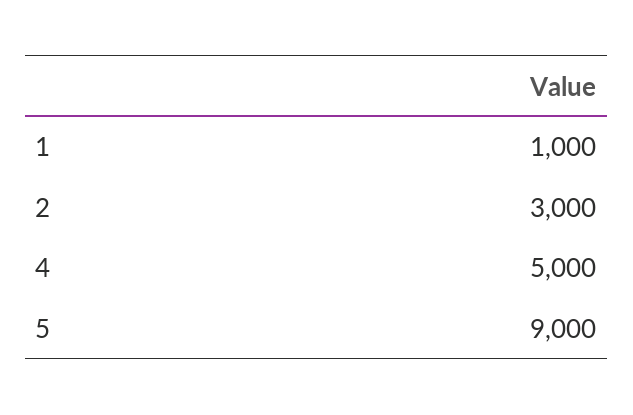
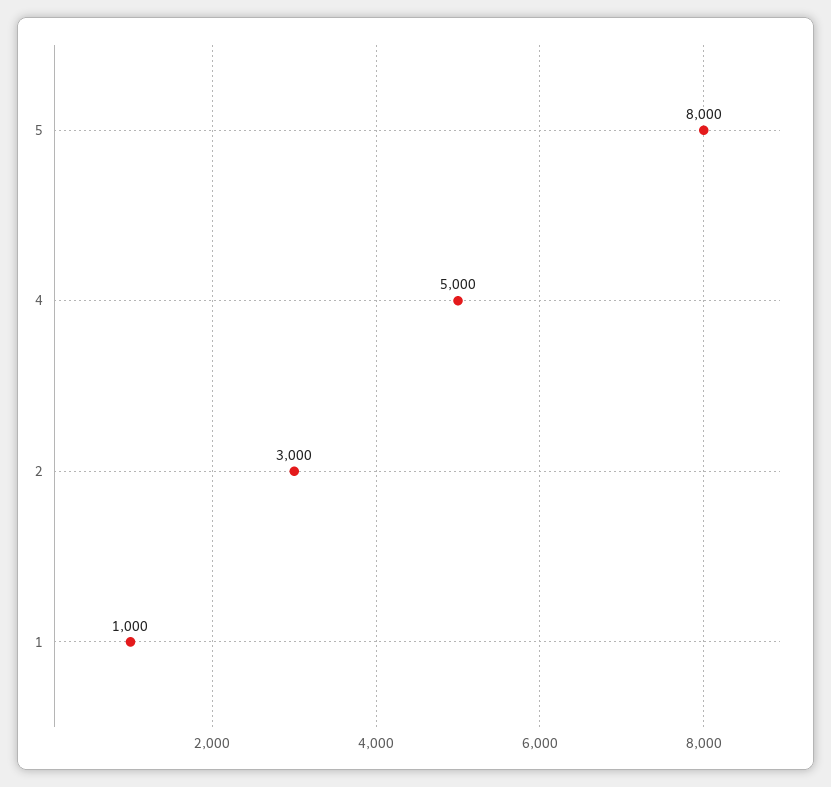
  {
    "1": 1000,
    "2": 3000,
    "4": 5000,
-   "5": 9000
+   "5": 8000
  }

